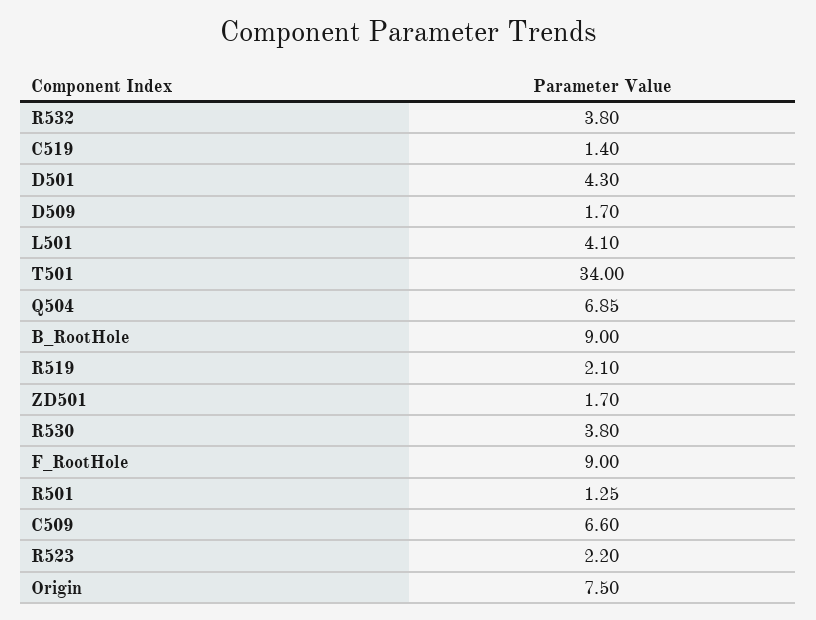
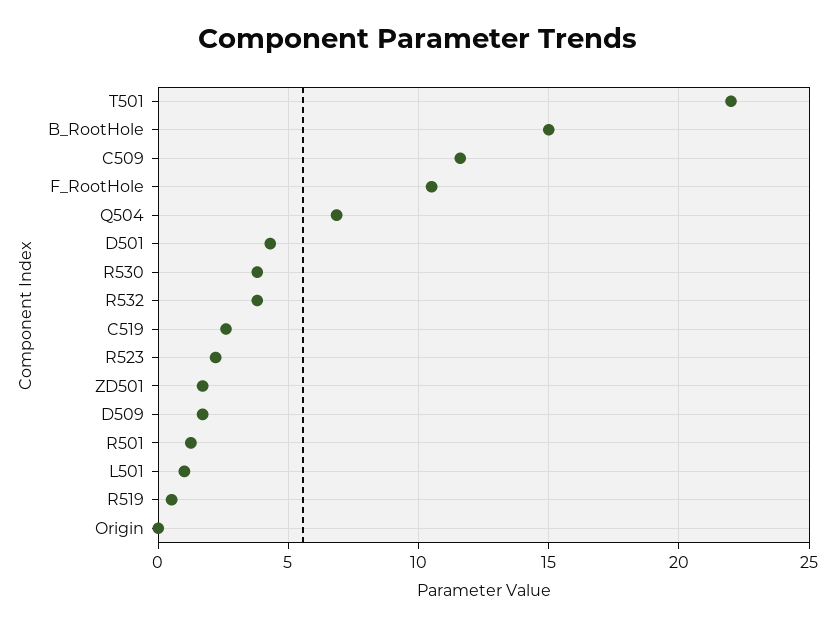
  {
    "R532": 3.8,
-   "C519": 1.4,
+   "C519": 2.5,
    "D501": 4.3,
    "D509": 1.7,
-   "L501": 4.1,
+   "L501": 1,
-   "T501": 34,
+   "T501": 22,
    "Q504": 6.85,
-   "B_RootHole": 9,
+   "B_RootHole": 15,
-   "R519": 2.1,
+   "R519": 0.5,
    "ZD501": 1.7,
    "R530": 3.8,
-   "F_RootHole": 9,
+   "F_RootHole": 10.5,
    "R501": 1.25,
-   "C509": 6.6,
+   "C509": 11.5,
    "R523": 2.2,
-   "Origin": 7.5
+   "Origin": 0
  }

